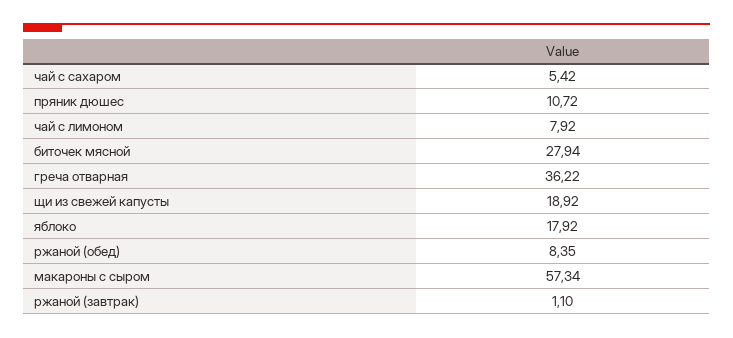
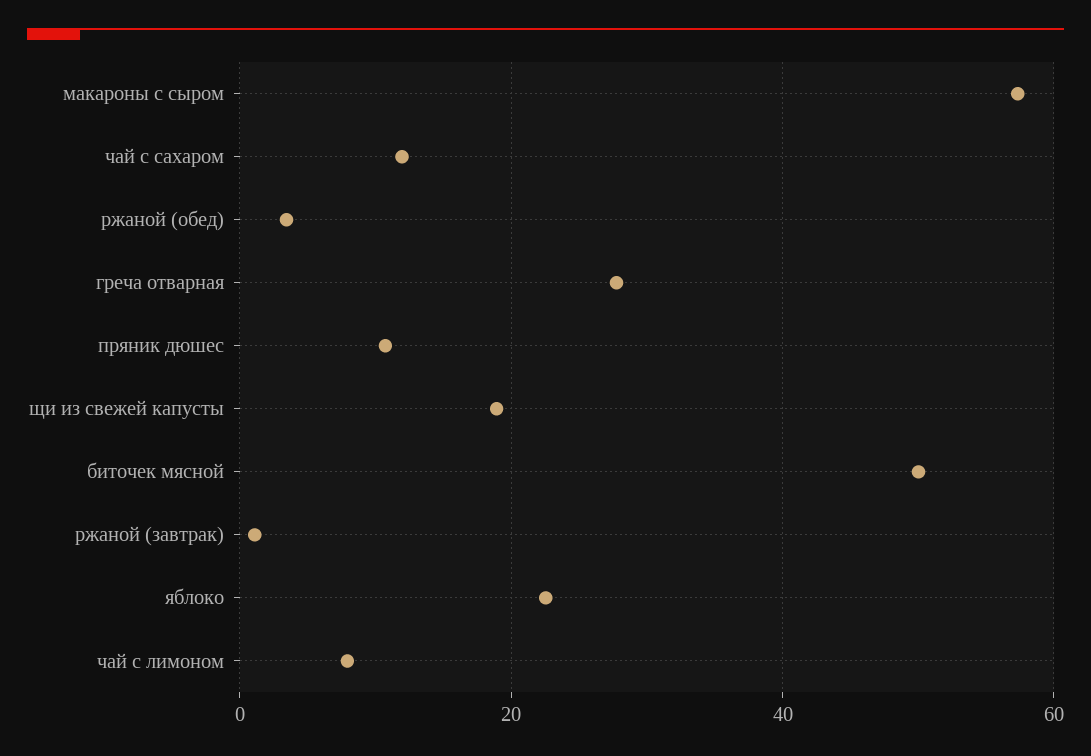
  {
-   "чай с сахаром": 5.42,
+   "чай с сахаром": 12,
    "пряник дюшес": 10.72,
    "чай с лимоном": 7.92,
-   "биточек мясной": 27.94,
+   "биточек мясной": 50,
-   "греча отварная": 36.22,
+   "греча отварная": 28,
    "щи из свежей капусты": 18.92,
-   "яблоко": 17.92,
+   "яблоко": 22,
-   "ржаной (обед)": 8.35,
+   "ржаной (обед)": 4,
    "макароны с сыром": 57.34,
    "ржаной (завтрак)": 1.1
  }

